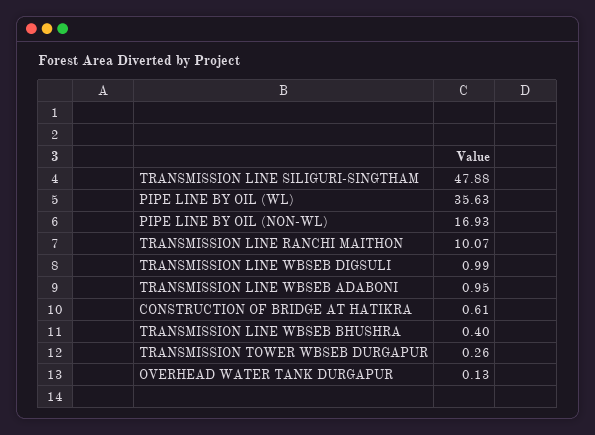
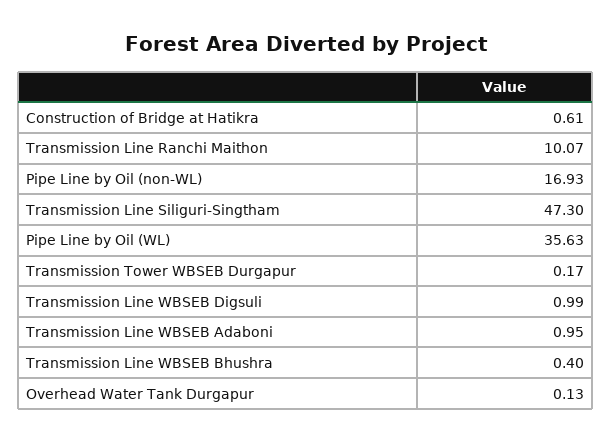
  {
-   "TRANSMISSION LINE SILIGURI-SINGTHAM": 47.88,
+   "TRANSMISSION LINE SILIGURI-SINGTHAM": 47.3,
    "PIPE LINE BY OIL (WL)": 35.63,
    "PIPE LINE BY OIL (NON-WL)": 16.93,
    "TRANSMISSION LINE RANCHI MAITHON": 10.07,
    "TRANSMISSION LINE WBSEB DIGSULI": 0.99,
    "TRANSMISSION LINE WBSEB ADABONI": 0.95,
    "CONSTRUCTION OF BRIDGE AT HATIKRA": 0.61,
    "TRANSMISSION LINE WBSEB BHUSHRA": 0.4,
-   "TRANSMISSION TOWER WBSEB DURGAPUR": 0.26,
+   "TRANSMISSION TOWER WBSEB DURGAPUR": 0.17,
    "OVERHEAD WATER TANK DURGAPUR": 0.13
  }

